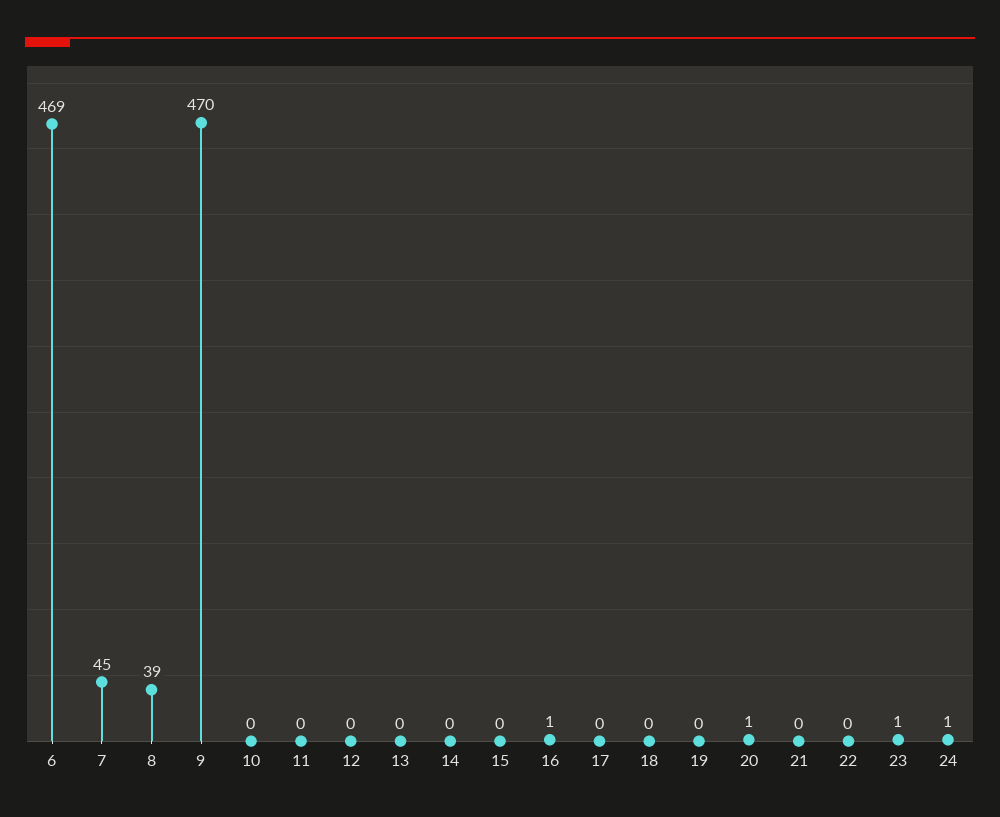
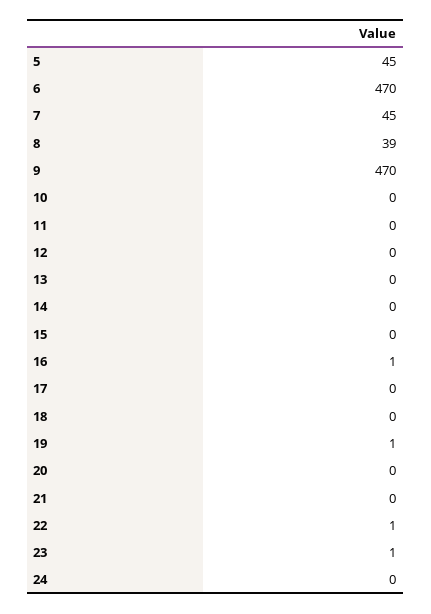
  {
-   "6": 469,
+   "6": 470,
    "7": 45,
    "8": 39,
    "9": 470,
    "10": 0,
    "11": 0,
    "12": 0,
    "13": 0,
    "14": 0,
    "15": 0,
    "16": 1,
    "17": 0,
    "18": 0,
-   "19": 0,
+   "19": 1,
-   "20": 1,
+   "20": 0,
    "21": 0,
-   "22": 0,
+   "22": 1,
    "23": 1,
-   "24": 1
+   "24": 0,
+   "5": 45
  }

